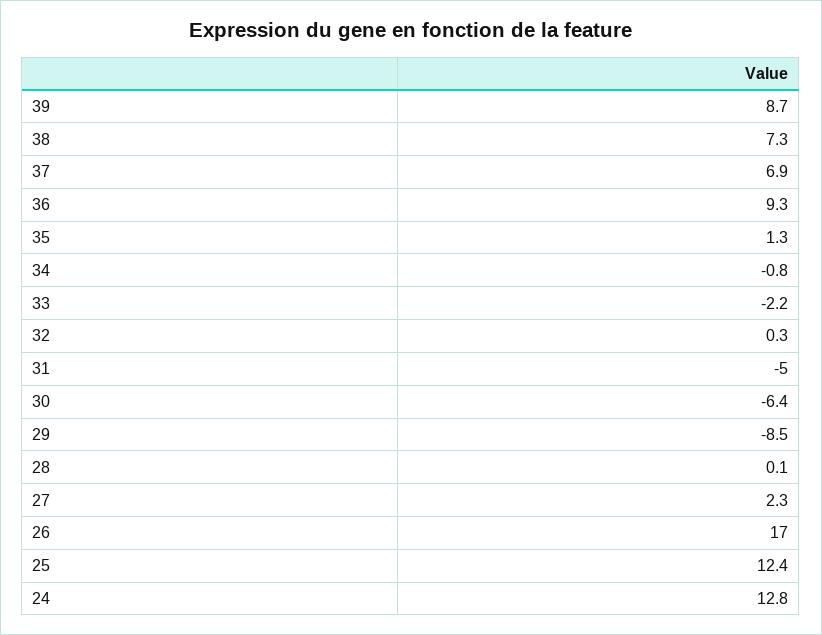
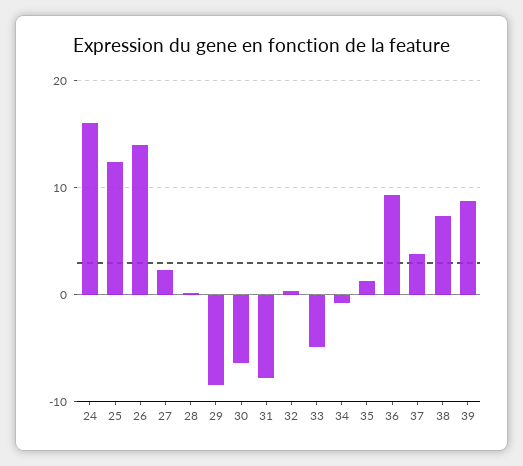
  {
    "39": 8.7,
    "38": 7.3,
-   "37": 6.9,
+   "37": 4,
    "36": 9.3,
    "35": 1.3,
    "34": -0.8,
-   "33": -2.2,
+   "33": -5,
    "32": 0.3,
-   "31": -5,
+   "31": -8,
    "30": -6.4,
    "29": -8.5,
    "28": 0.1,
    "27": 2.3,
-   "26": 17,
+   "26": 14,
    "25": 12.4,
-   "24": 12.8
+   "24": 16
  }

